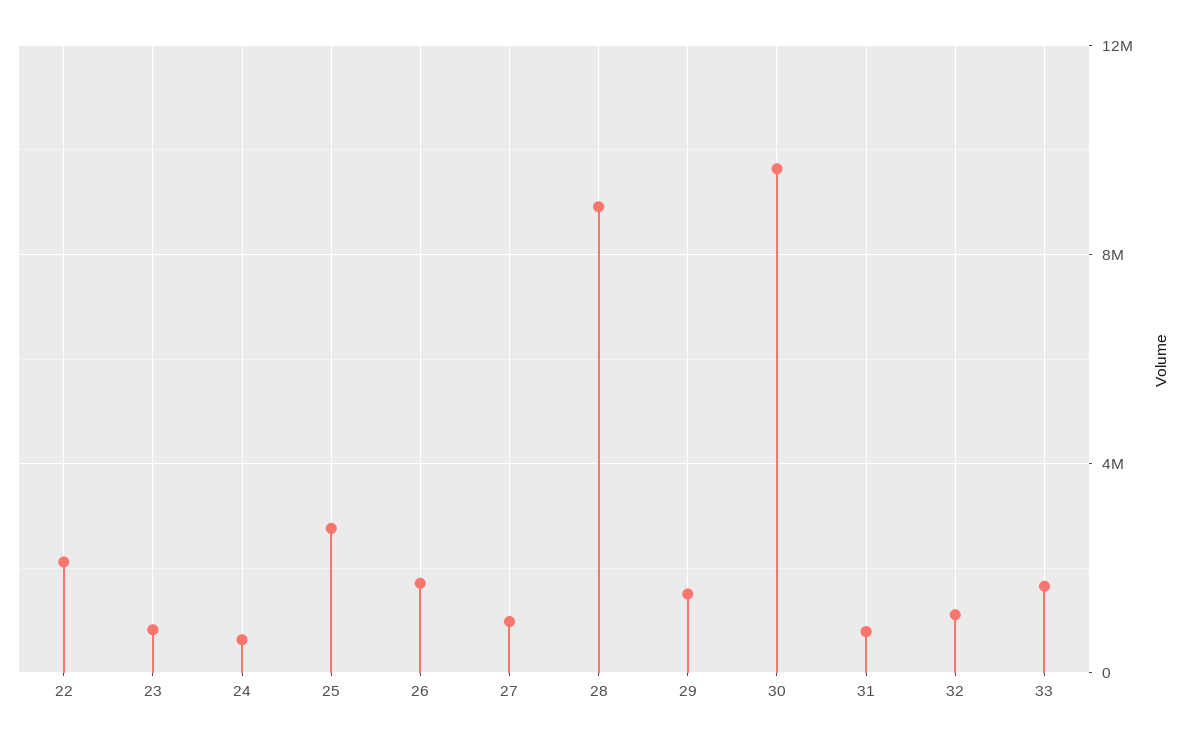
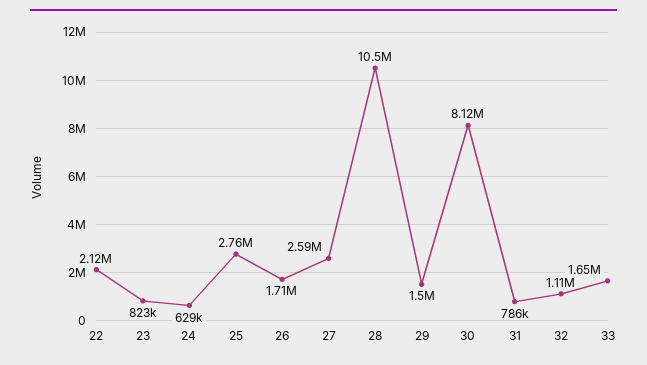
  {
    "22": 2120000,
    "23": 823000,
    "24": 629000,
    "25": 2760000,
    "26": 1710000,
-   "27": 1000000,
+   "27": 2590000,
-   "28": 9000000,
+   "28": 10500000,
    "29": 1500000,
-   "30": 9500000,
+   "30": 8120000,
    "31": 786000,
    "32": 1110000,
    "33": 1650000
  }

